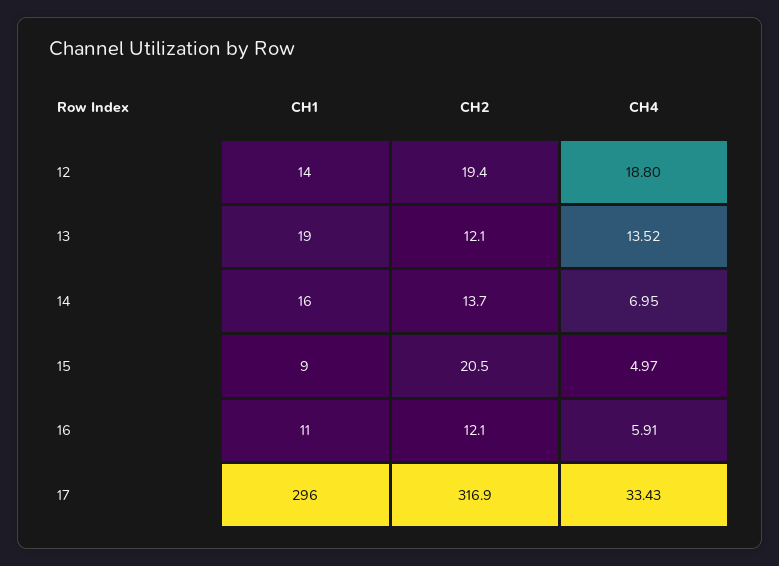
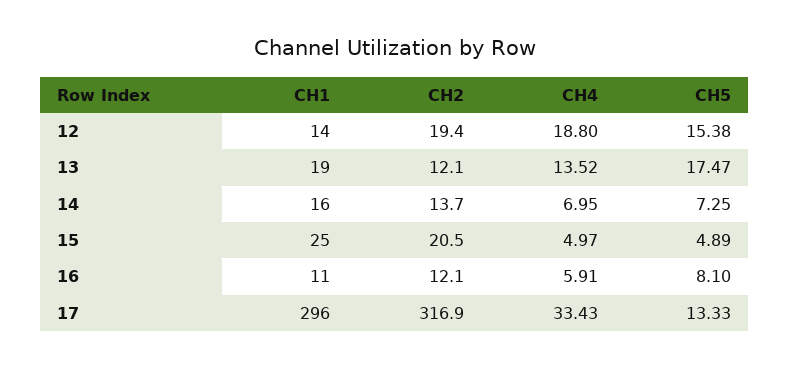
  {
    "CH1": {
      "12": 14,
      "13": 19,
      "14": 16,
-     "15": 9,
+     "15": 25,
      "16": 11,
      "17": 296
    },
    "CH2": {
      "12": 19.4,
      "13": 12.1,
      "14": 13.7,
      "15": 20.5,
      "16": 12.1,
      "17": 316.9
    },
    "CH4": {
      "12": 18.8,
      "13": 13.52,
      "14": 6.95,
      "15": 4.97,
      "16": 5.91,
      "17": 33.43
-   }
+   },
+   "CH5": {
+     "12": 15.38,
+     "13": 17.47,
+     "14": 7.25,
+     "15": 4.89,
+     "16": 8.1,
+     "17": 13.33
+   }
  }

